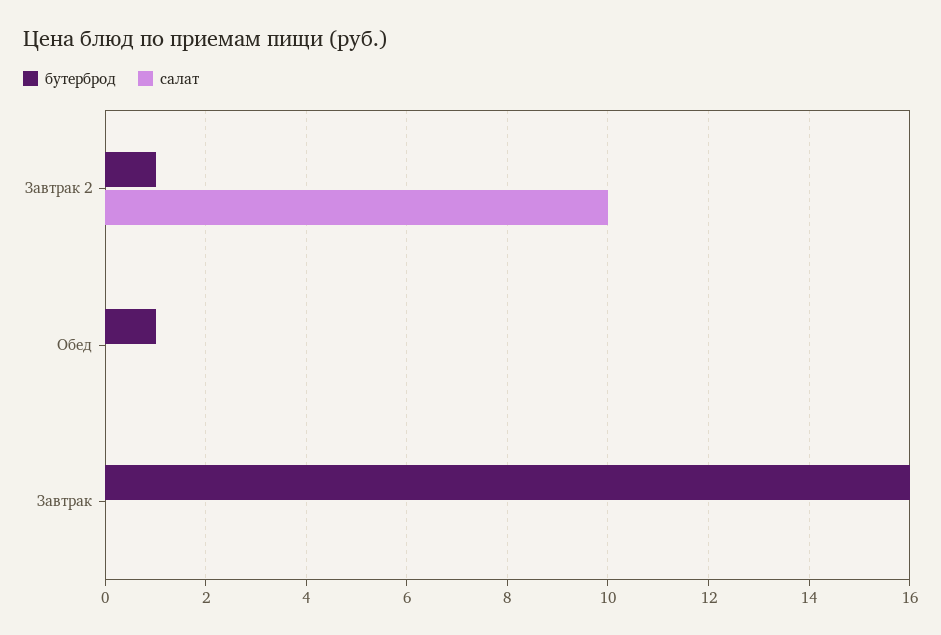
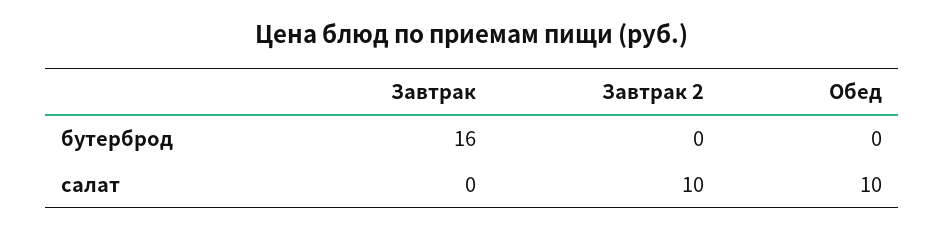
  {
    "бутерброд": {
-     "Завтрак 2": 1,
+     "Завтрак 2": 0,
-     "Обед": 1,
+     "Обед": 0,
      "Завтрак": 16
    },
    "салат": {
      "Завтрак 2": 10,
-     "Обед": 0,
+     "Обед": 10,
      "Завтрак": 0
    }
  }

